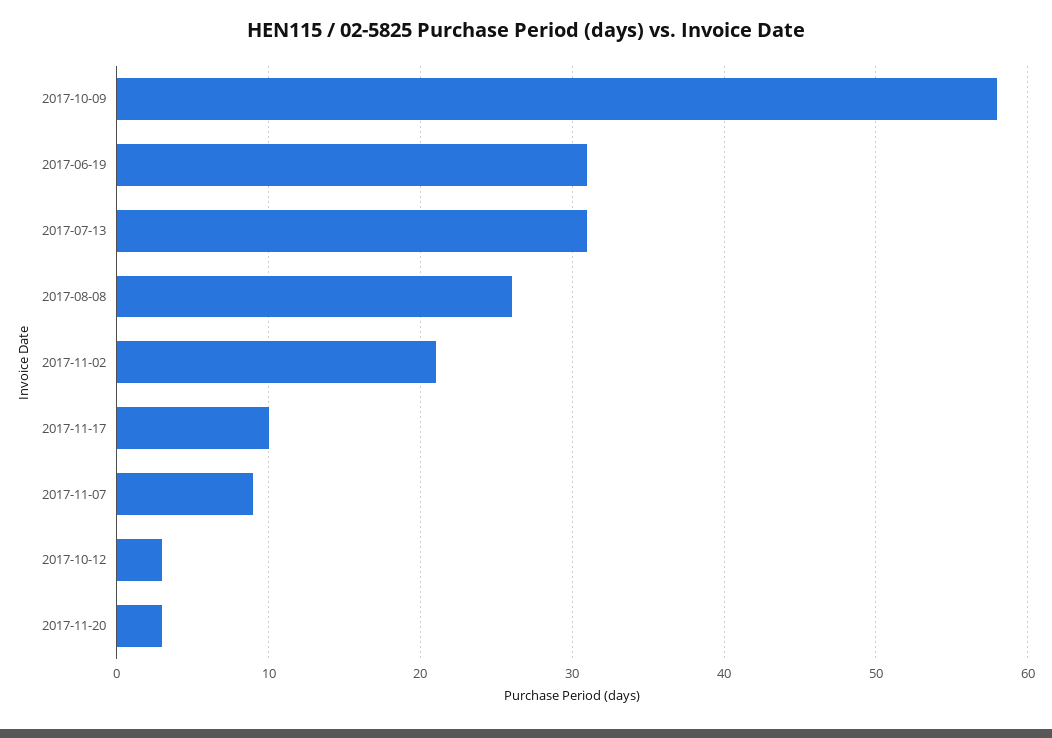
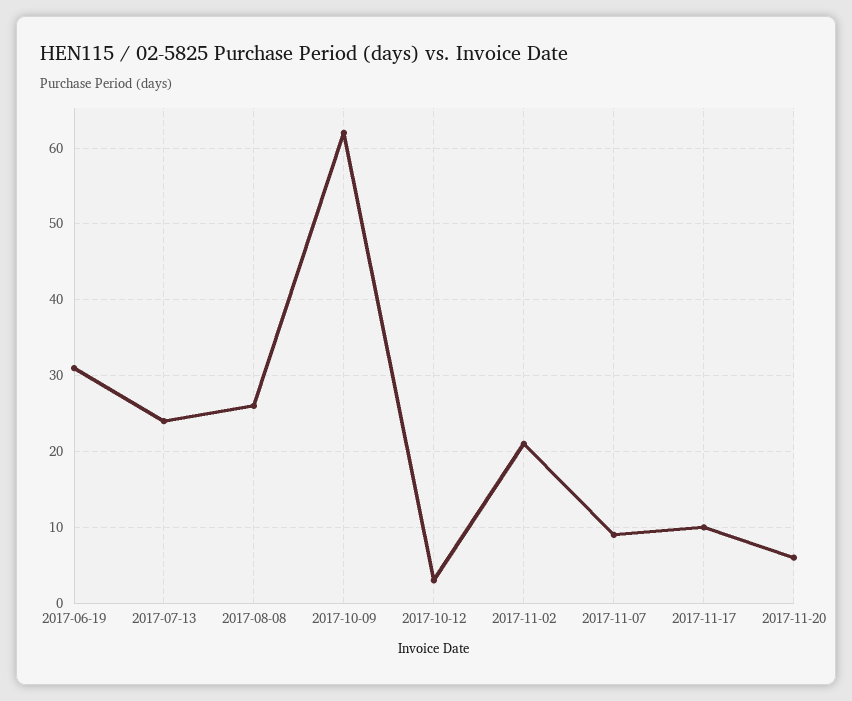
  {
-   "2017-10-09": 58,
+   "2017-10-09": 62,
    "2017-06-19": 31,
-   "2017-07-13": 31,
+   "2017-07-13": 24,
    "2017-08-08": 26,
    "2017-11-02": 21,
    "2017-11-17": 10,
    "2017-11-07": 9,
    "2017-10-12": 3,
-   "2017-11-20": 3
+   "2017-11-20": 6
  }

